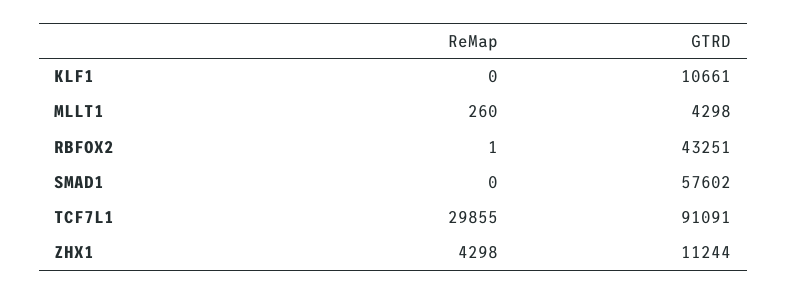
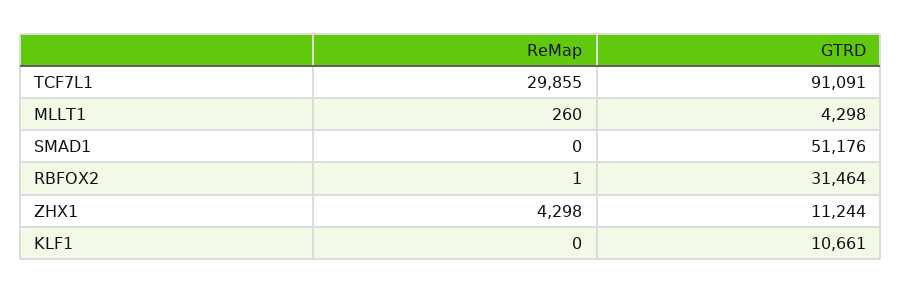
  {
    "ReMap": {
      "KLF1": 0,
      "MLLT1": 260,
      "RBFOX2": 1,
      "SMAD1": 0,
      "TCF7L1": 29855,
      "ZHX1": 4298
    },
    "GTRD": {
      "KLF1": 10661,
      "MLLT1": 4298,
-     "RBFOX2": 43251,
+     "RBFOX2": 31464,
-     "SMAD1": 57602,
+     "SMAD1": 51176,
      "TCF7L1": 91091,
      "ZHX1": 11244
    }
  }

